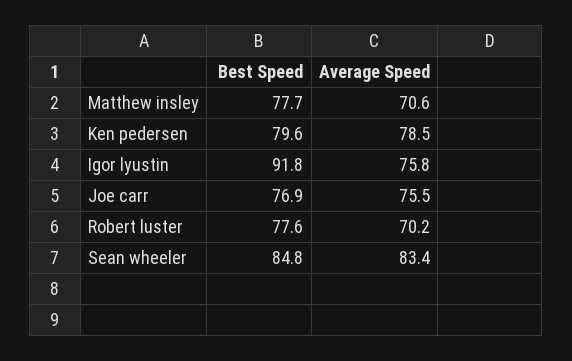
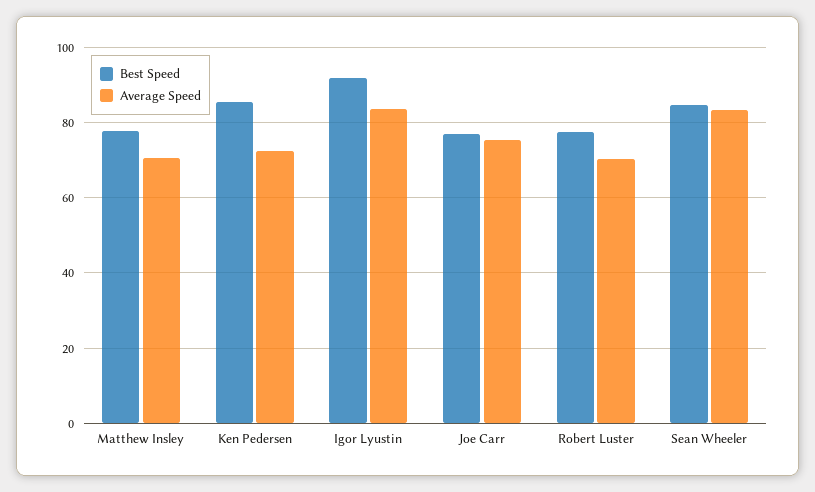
  {
    "Best Speed": {
      "Matthew insley": 77.7,
-     "Ken pedersen": 79.6,
+     "Ken pedersen": 86,
      "Igor lyustin": 91.8,
      "Joe carr": 76.9,
      "Robert luster": 77.6,
      "Sean wheeler": 84.8
    },
    "Average Speed": {
      "Matthew insley": 70.6,
-     "Ken pedersen": 78.5,
+     "Ken pedersen": 72,
-     "Igor lyustin": 75.8,
+     "Igor lyustin": 84,
      "Joe carr": 75.5,
      "Robert luster": 70.2,
      "Sean wheeler": 83.4
    }
  }

